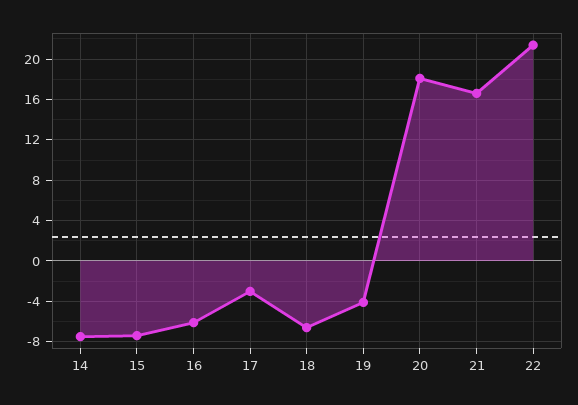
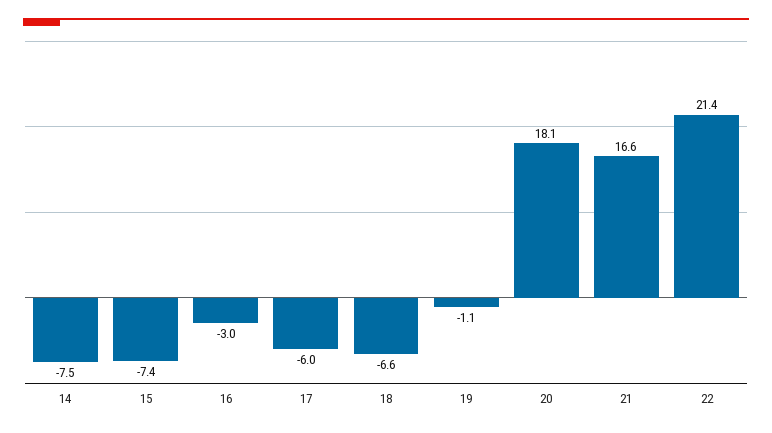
  {
    "14": -7.5,
    "15": -7.4,
-   "16": -6,
+   "16": -3,
-   "17": -3,
+   "17": -6,
    "18": -6.6,
-   "19": -4,
+   "19": -1.1,
    "20": 18.1,
    "21": 16.6,
    "22": 21.4
  }

